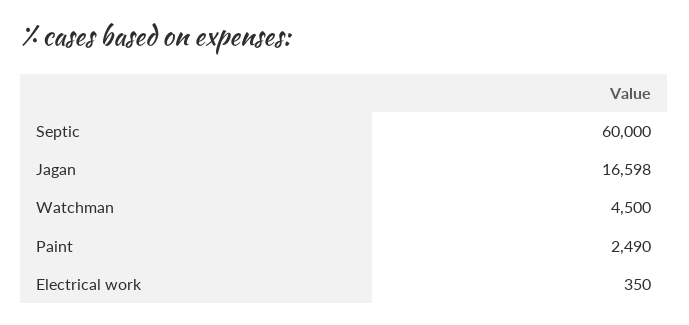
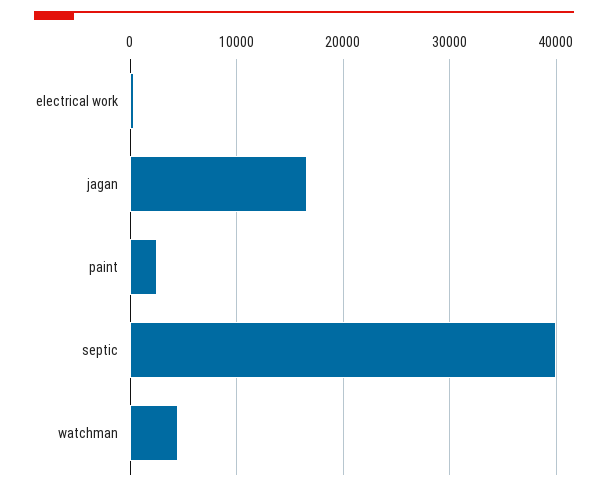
  {
-   "Septic": 60000,
+   "Septic": 40000,
    "Jagan": 16598,
    "Watchman": 4500,
    "Paint": 2490,
    "Electrical work": 350
  }

